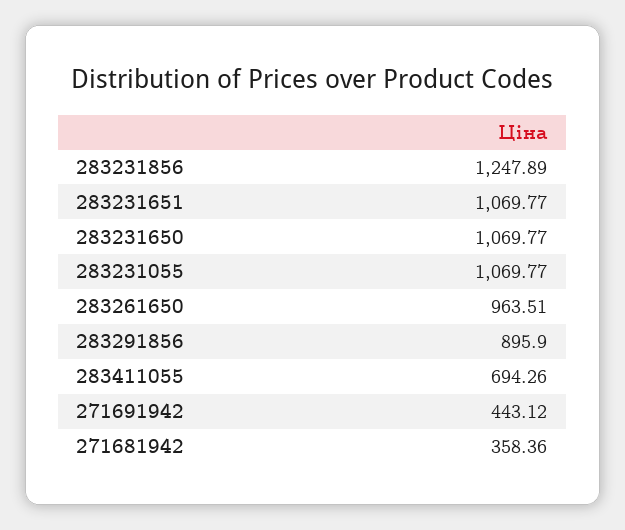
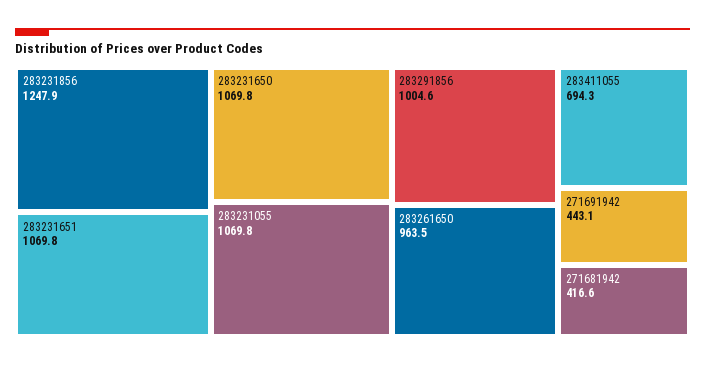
  {
    "283231856": 1247.89,
    "283231651": 1069.77,
    "283231650": 1069.77,
    "283231055": 1069.77,
    "283261650": 963.51,
-   "283291856": 895.9,
+   "283291856": 1004.6,
    "283411055": 694.26,
    "271691942": 443.12,
-   "271681942": 358.36
+   "271681942": 416.6
  }

